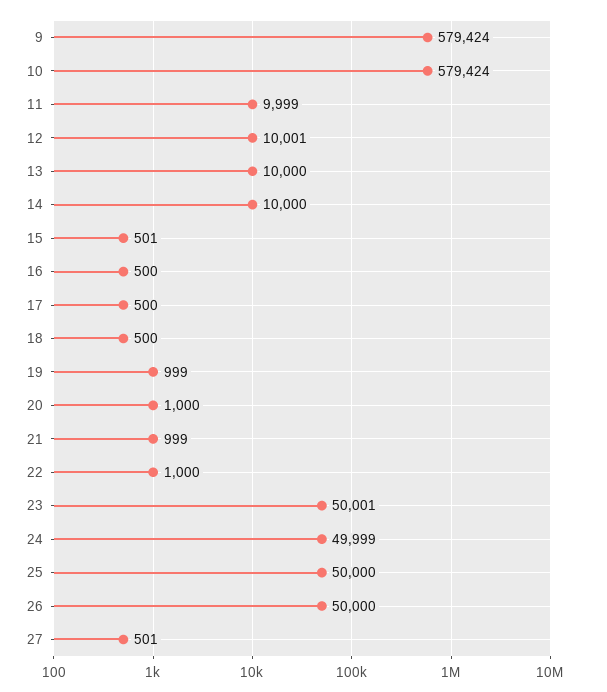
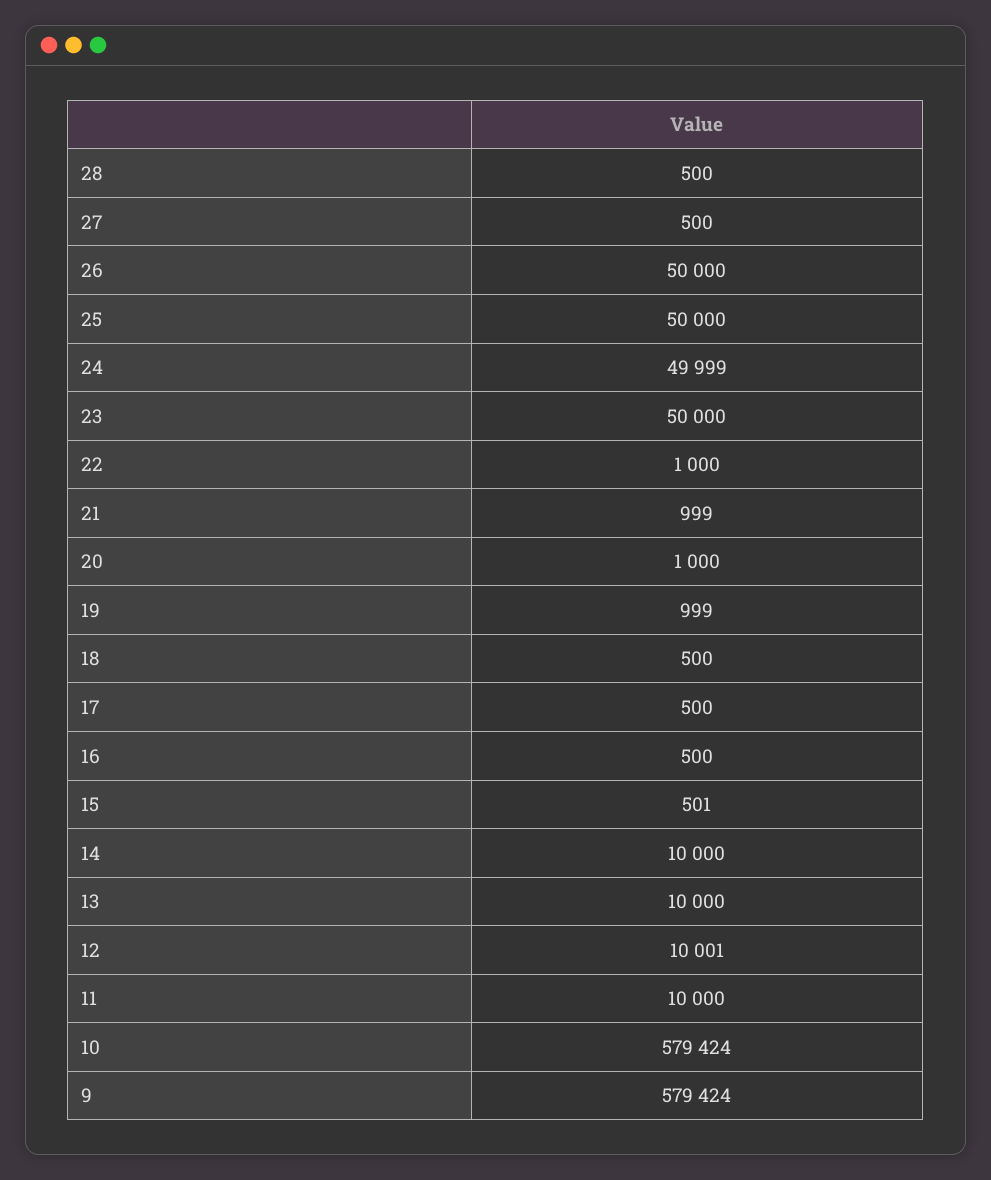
  {
    "9": 579424,
    "10": 579424,
-   "11": 9999,
+   "11": 10000,
    "12": 10001,
    "13": 10000,
    "14": 10000,
    "15": 501,
    "16": 500,
    "17": 500,
    "18": 500,
    "19": 999,
    "20": 1000,
    "21": 999,
    "22": 1000,
-   "23": 50001,
+   "23": 50000,
    "24": 49999,
    "25": 50000,
    "26": 50000,
-   "27": 501
+   "27": 500,
+   "28": 500
  }

